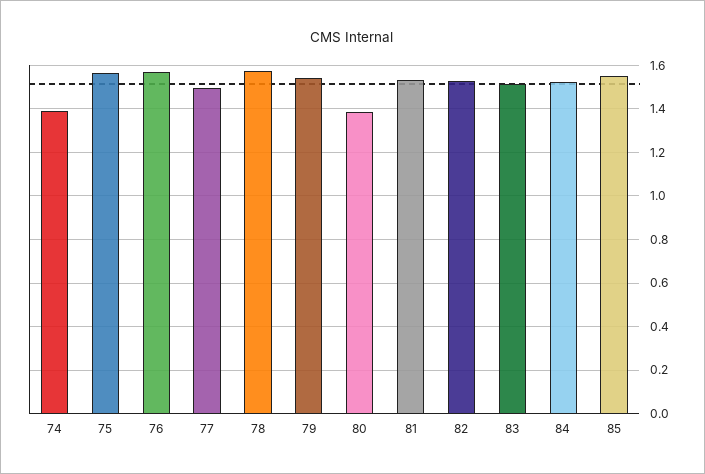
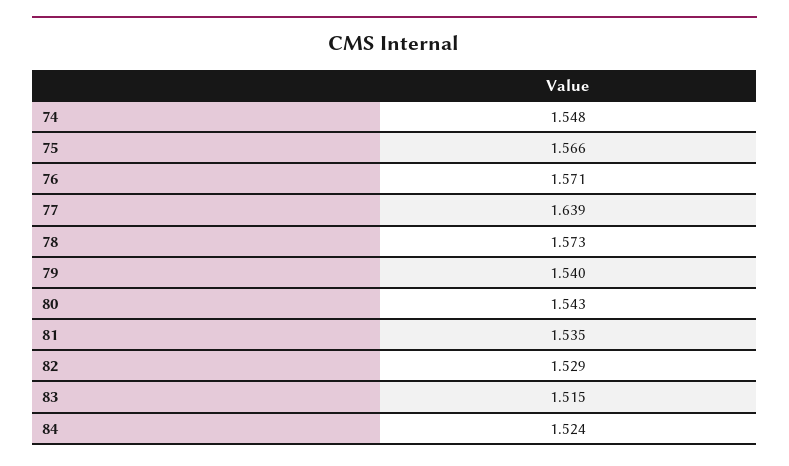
  {
-   "74": 1.4,
+   "74": 1.548,
    "75": 1.566,
    "76": 1.571,
-   "77": 1.5,
+   "77": 1.639,
    "78": 1.573,
    "79": 1.54,
-   "80": 1.4,
+   "80": 1.543,
    "81": 1.535,
    "82": 1.529,
    "83": 1.515,
-   "84": 1.524,
+   "84": 1.524
-   "85": 1.55
  }

